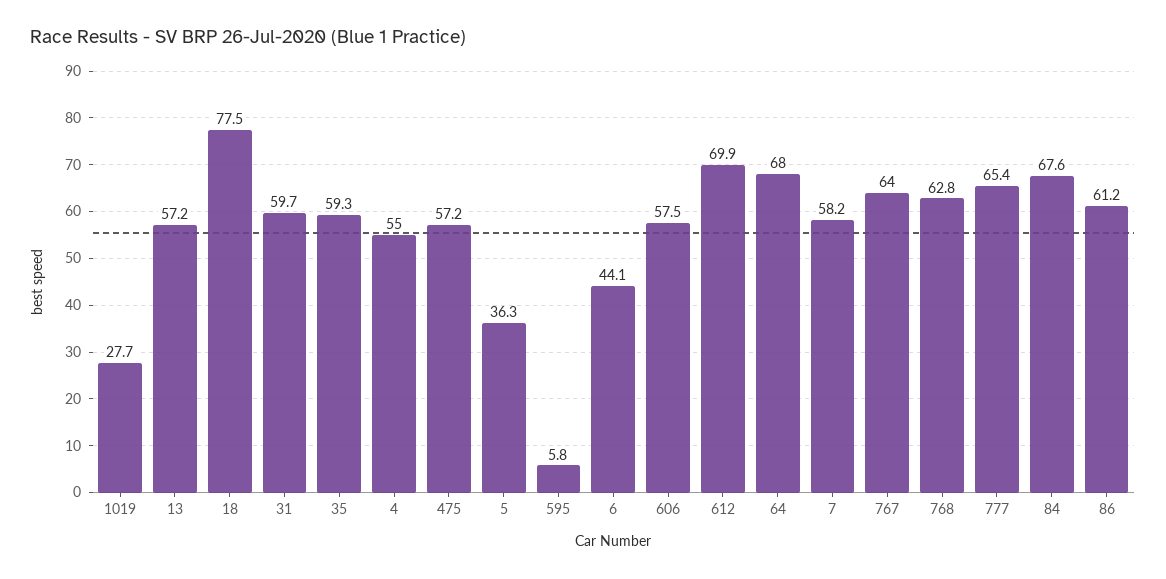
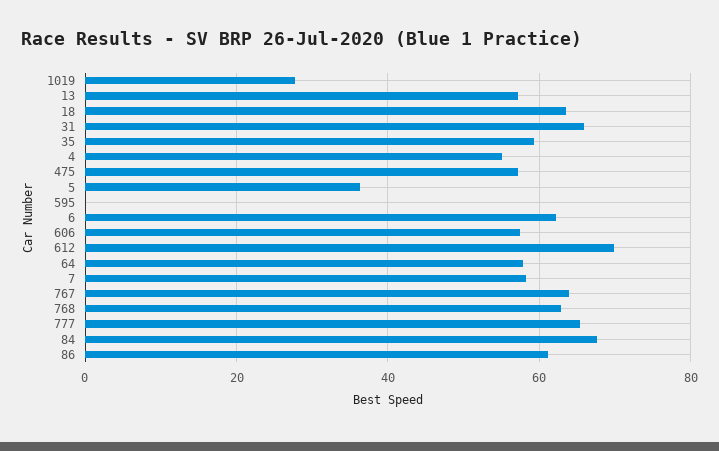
  {
    "1019": 27.7,
    "13": 57.2,
-   "18": 77.5,
+   "18": 64,
-   "31": 59.7,
+   "31": 66,
    "35": 59.3,
    "4": 55,
    "475": 57.2,
    "5": 36.3,
-   "595": 5.8,
+   "595": 0,
-   "6": 44.1,
+   "6": 62,
    "606": 57.5,
    "612": 69.9,
-   "64": 68,
+   "64": 58,
    "7": 58.2,
    "767": 64,
    "768": 62.8,
    "777": 65.4,
    "84": 67.6,
    "86": 61.2
  }

